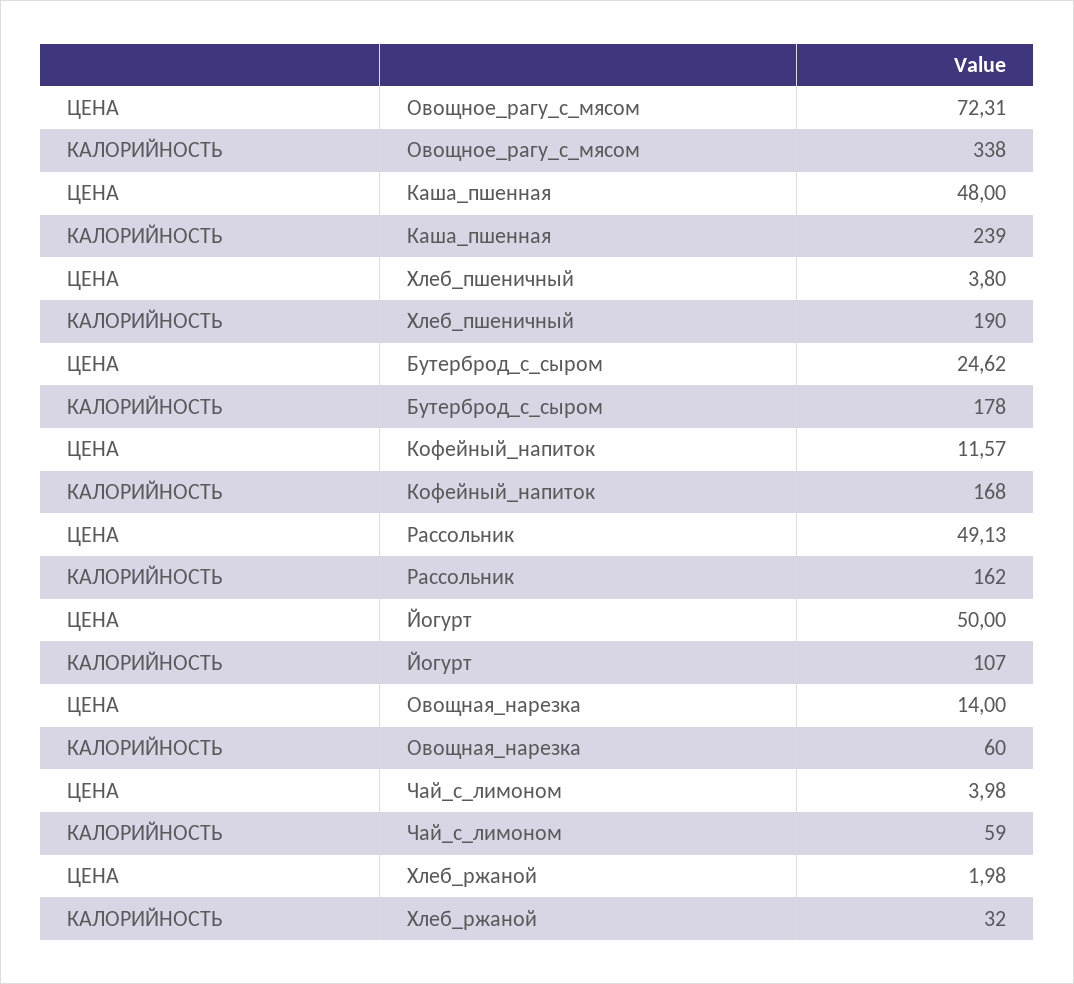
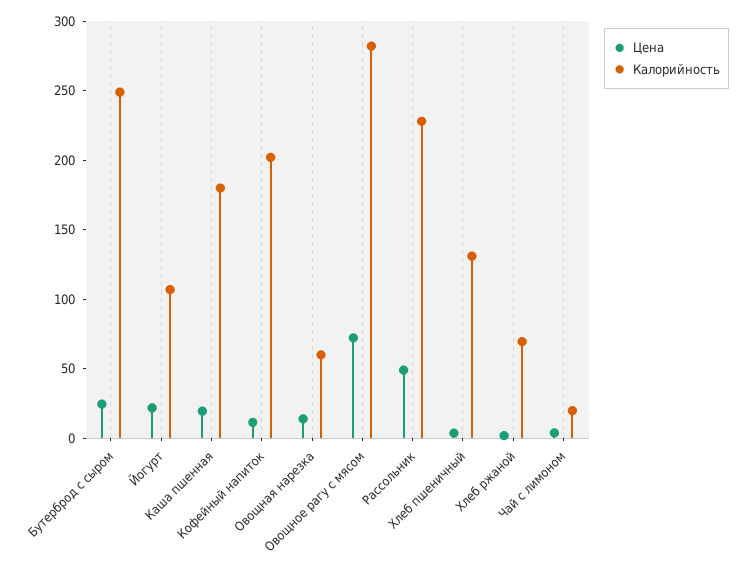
  {
    "ЦЕНА": {
      "Овощное_рагу_с_мясом": 72.31,
-     "Каша_пшенная": 48,
+     "Каша_пшенная": 20,
      "Хлеб_пшеничный": 3.8,
      "Бутерброд_с_сыром": 24.62,
      "Кофейный_напиток": 11.57,
      "Рассольник": 49.13,
-     "Йогурт": 50,
+     "Йогурт": 20,
      "Овощная_нарезка": 14,
      "Чай_с_лимоном": 3.98,
      "Хлеб_ржаной": 1.98
    },
    "КАЛОРИЙНОСТЬ": {
-     "Овощное_рагу_с_мясом": 338,
+     "Овощное_рагу_с_мясом": 280,
-     "Каша_пшенная": 239,
+     "Каша_пшенная": 180,
-     "Хлеб_пшеничный": 190,
+     "Хлеб_пшеничный": 130,
-     "Бутерброд_с_сыром": 178,
+     "Бутерброд_с_сыром": 250,
-     "Кофейный_напиток": 168,
+     "Кофейный_напиток": 200,
-     "Рассольник": 162,
+     "Рассольник": 230,
      "Йогурт": 107,
      "Овощная_нарезка": 60,
-     "Чай_с_лимоном": 59,
+     "Чай_с_лимоном": 20,
-     "Хлеб_ржаной": 32
+     "Хлеб_ржаной": 70
    }
  }

